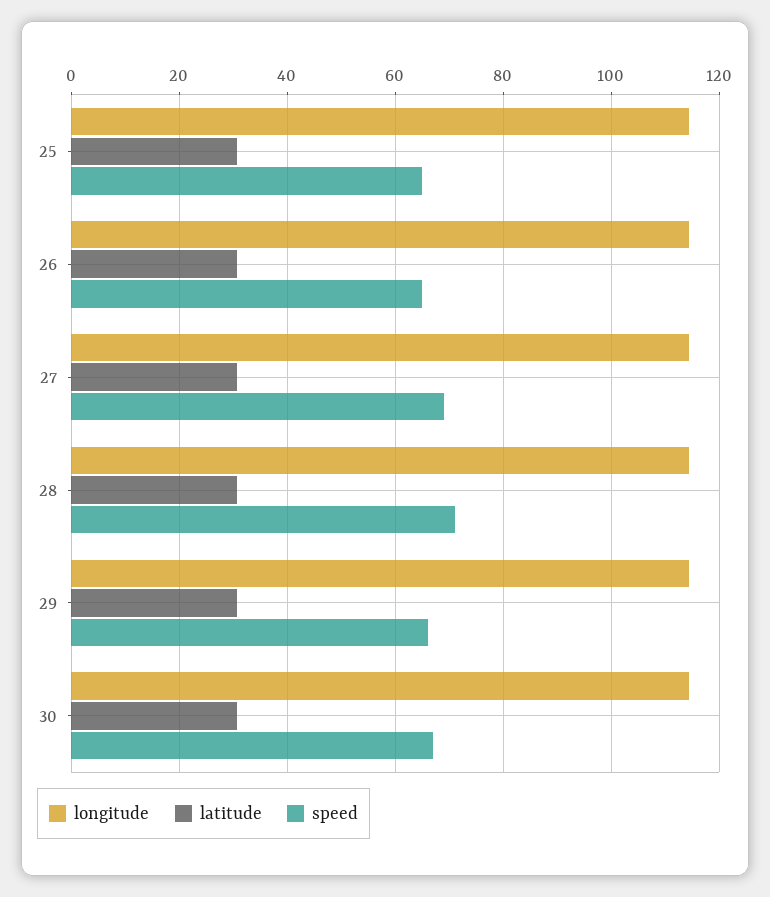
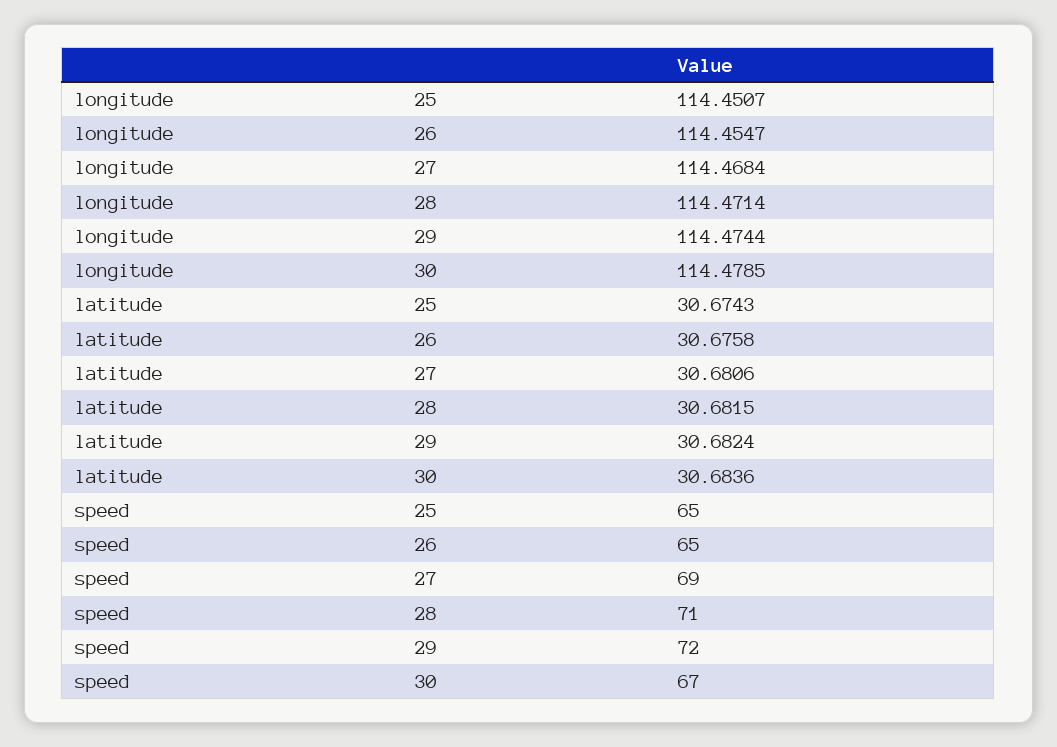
  {
    "longitude": {
      "25": 114.4507,
      "26": 114.4547,
      "27": 114.4684,
      "28": 114.4714,
      "29": 114.4744,
      "30": 114.4785
    },
    "latitude": {
      "25": 30.6743,
      "26": 30.6758,
      "27": 30.6806,
      "28": 30.6815,
      "29": 30.6824,
      "30": 30.6836
    },
    "speed": {
      "25": 65,
      "26": 65,
      "27": 69,
      "28": 71,
-     "29": 66,
+     "29": 72,
      "30": 67
    }
  }

